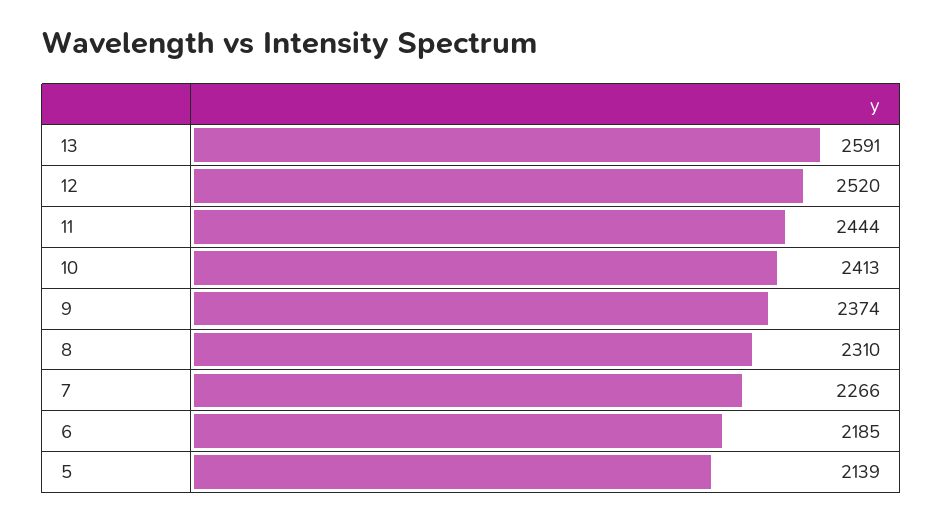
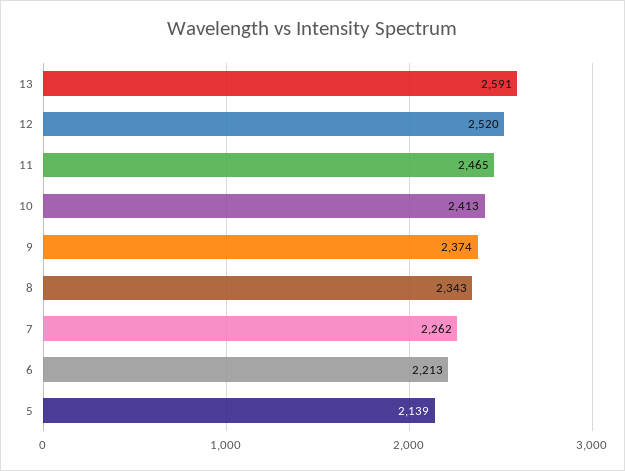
  {
    "13": 2591,
    "12": 2520,
-   "11": 2444,
+   "11": 2465,
    "10": 2413,
    "9": 2374,
-   "8": 2310,
+   "8": 2343,
-   "7": 2266,
+   "7": 2262,
-   "6": 2185,
+   "6": 2213,
    "5": 2139
  }

